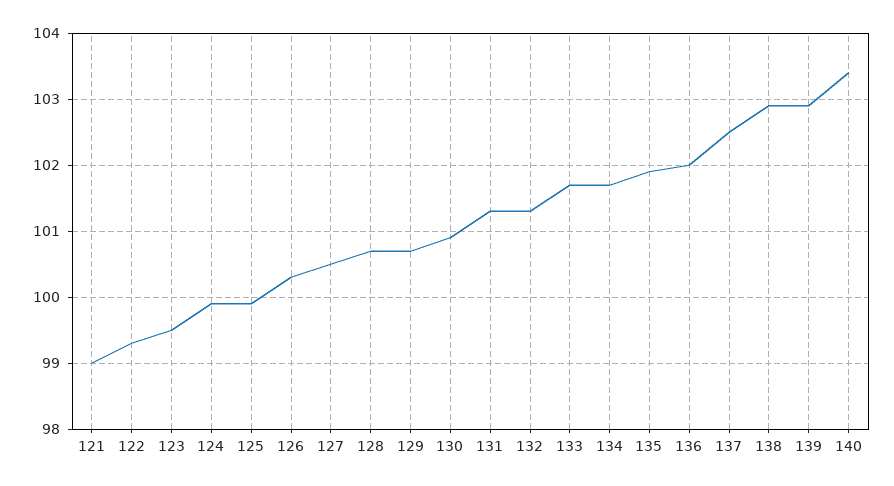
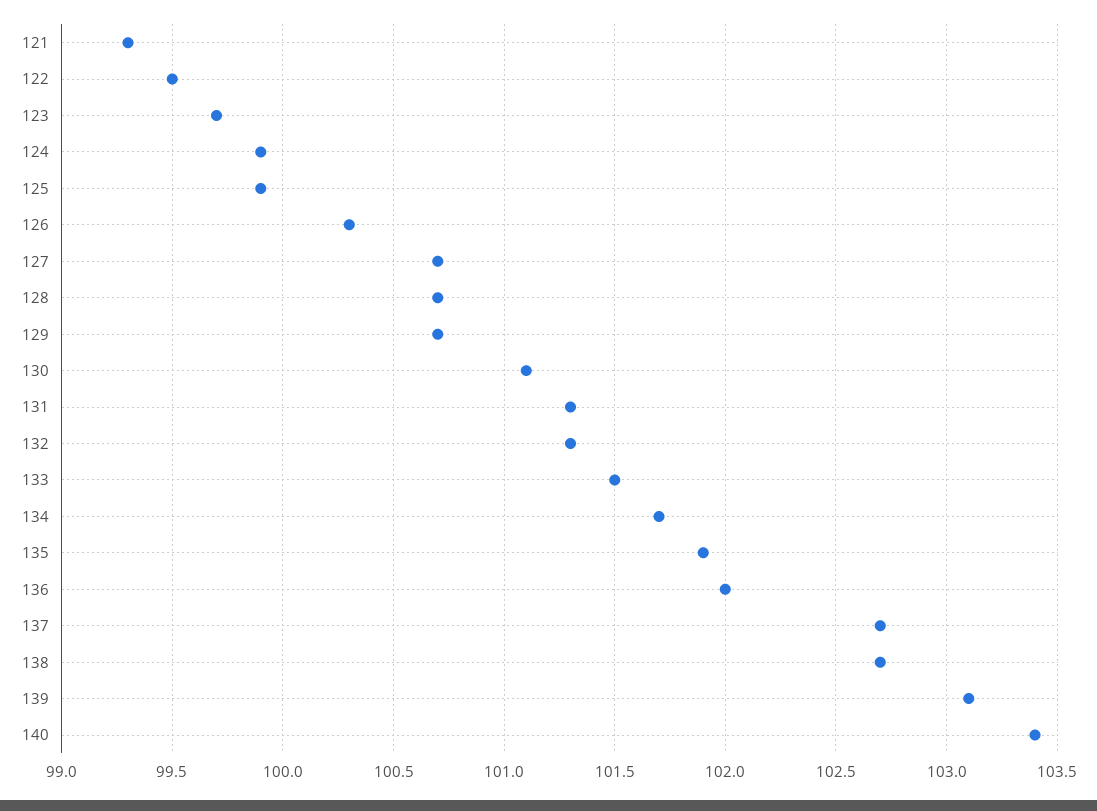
  {
-   "121": 99,
+   "121": 99.3,
-   "122": 99.3,
+   "122": 99.5,
-   "123": 99.5,
+   "123": 99.7,
    "124": 99.9,
    "125": 99.9,
    "126": 100.3,
-   "127": 100.5,
+   "127": 100.7,
    "128": 100.7,
    "129": 100.7,
-   "130": 100.9,
+   "130": 101.1,
    "131": 101.3,
    "132": 101.3,
-   "133": 101.7,
+   "133": 101.5,
    "134": 101.7,
    "135": 101.9,
    "136": 102,
-   "137": 102.5,
+   "137": 102.7,
-   "138": 102.9,
+   "138": 102.7,
-   "139": 102.9,
+   "139": 103.1,
    "140": 103.4
  }

